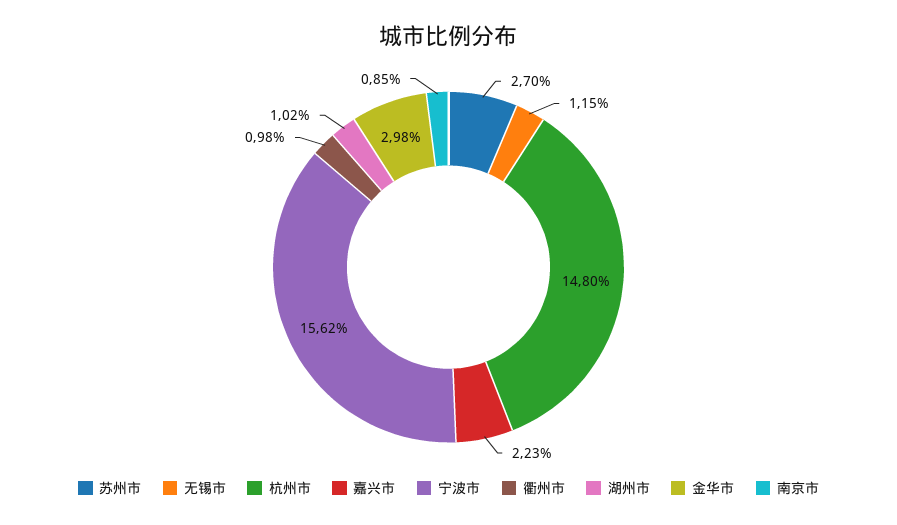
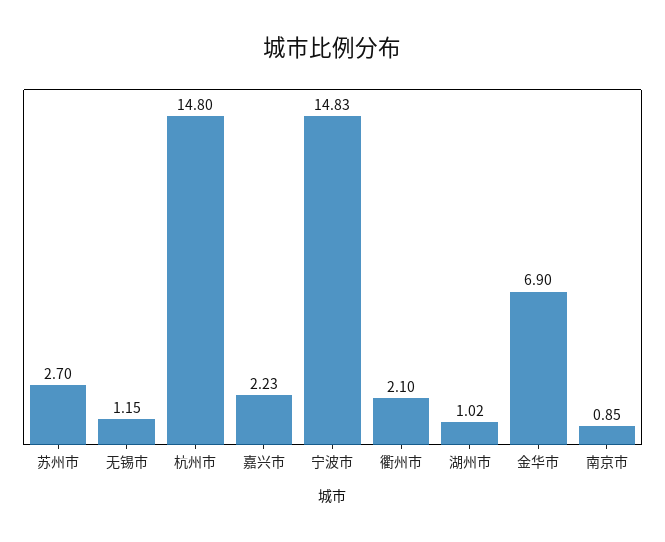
  {
    "苏州市": 2.7,
    "无锡市": 1.15,
    "杭州市": 14.8,
    "嘉兴市": 2.23,
-   "宁波市": 15.62,
+   "宁波市": 14.83,
-   "衢州市": 0.98,
+   "衢州市": 2.1,
    "湖州市": 1.02,
-   "金华市": 2.98,
+   "金华市": 6.9,
    "南京市": 0.85
  }

